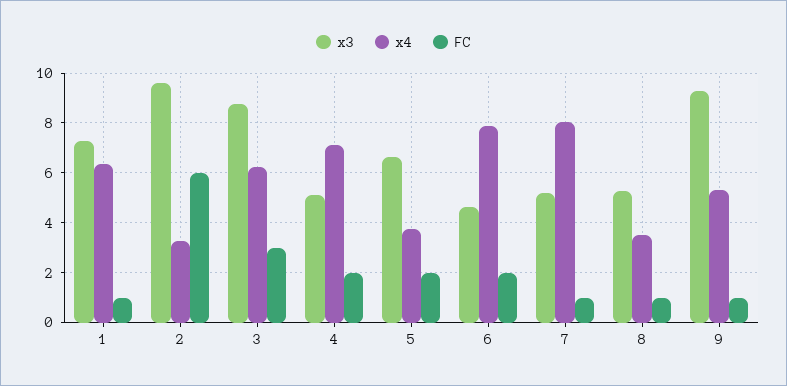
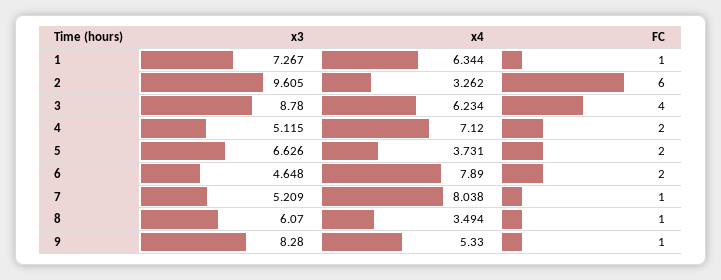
  {
    "x3": {
      "1": 7.267,
      "2": 9.605,
      "3": 8.78,
      "4": 5.115,
      "5": 6.626,
      "6": 4.648,
      "7": 5.209,
-     "8": 5.25,
+     "8": 6.07,
-     "9": 9.25
+     "9": 8.28
    },
    "x4": {
      "1": 6.344,
      "2": 3.262,
      "3": 6.234,
      "4": 7.12,
      "5": 3.731,
      "6": 7.89,
      "7": 8.038,
      "8": 3.494,
      "9": 5.33
    },
    "FC": {
      "1": 1,
      "2": 6,
-     "3": 3,
+     "3": 4,
      "4": 2,
      "5": 2,
      "6": 2,
      "7": 1,
      "8": 1,
      "9": 1
    }
  }

